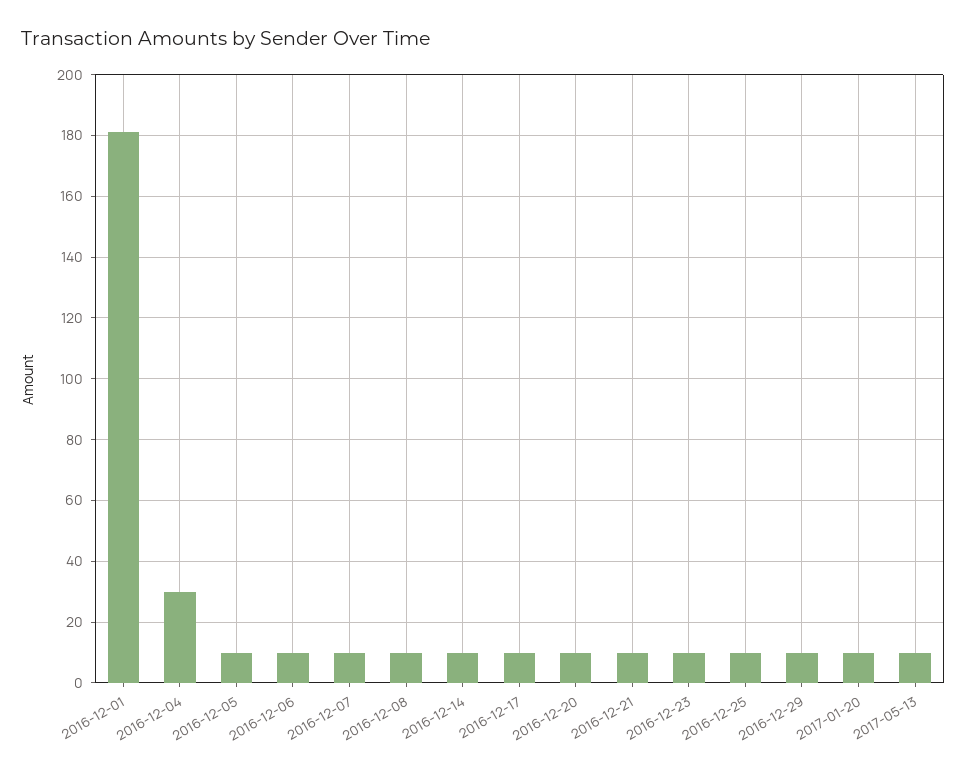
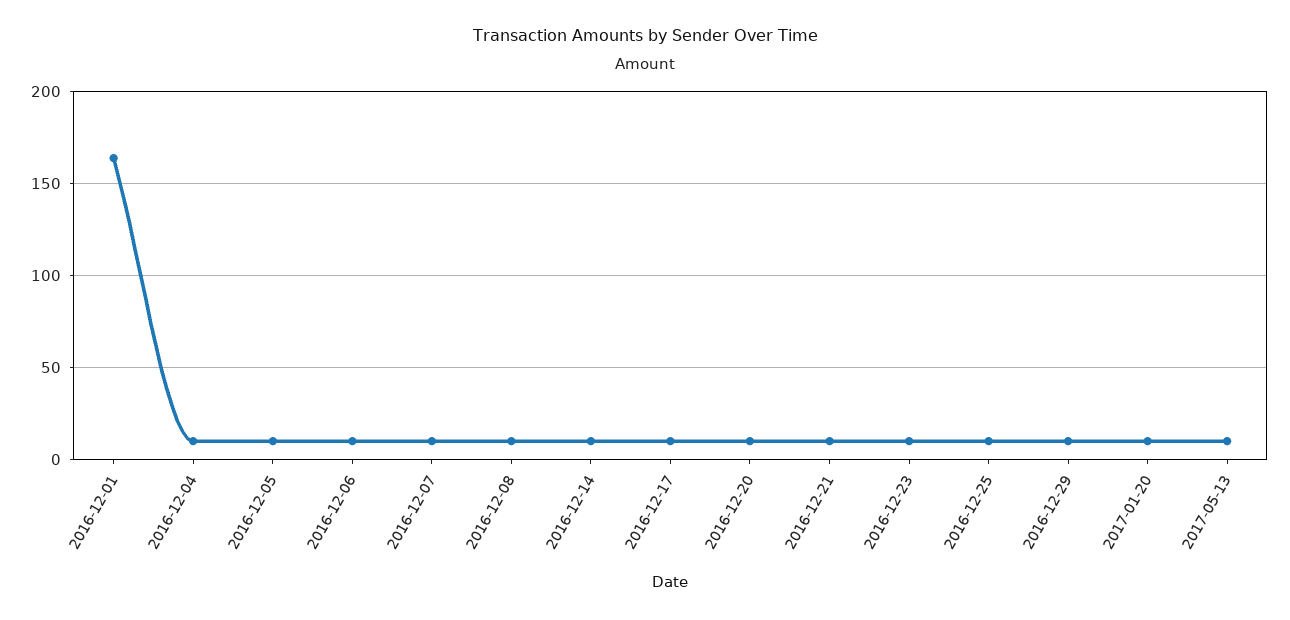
  {
-   "2016-12-01": 180,
+   "2016-12-01": 165,
-   "2016-12-04": 30,
+   "2016-12-04": 10,
    "2016-12-05": 10,
    "2016-12-06": 10,
    "2016-12-07": 10,
    "2016-12-08": 10,
    "2016-12-14": 10,
    "2016-12-17": 10,
    "2016-12-20": 10,
    "2016-12-21": 10,
    "2016-12-23": 10,
    "2016-12-25": 10,
    "2016-12-29": 10,
    "2017-01-20": 10,
    "2017-05-13": 10
  }

